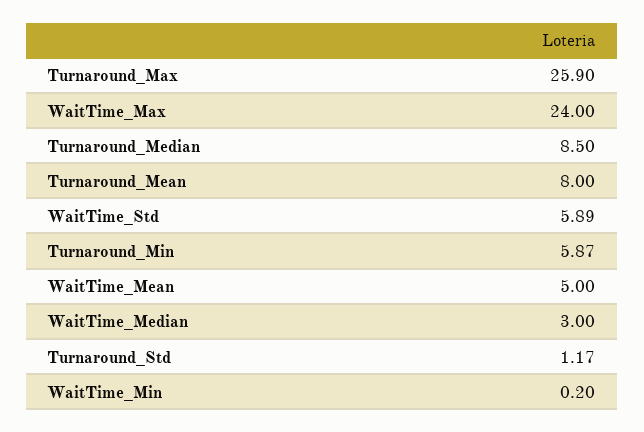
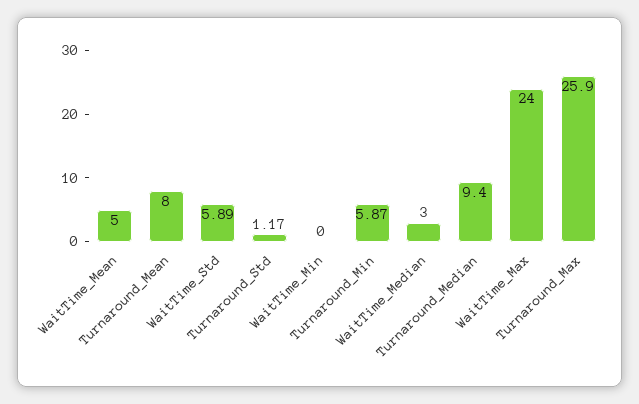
  {
    "Turnaround_Max": 25.9,
    "WaitTime_Max": 24,
-   "Turnaround_Median": 8.5,
+   "Turnaround_Median": 9.4,
    "Turnaround_Mean": 8,
    "WaitTime_Std": 5.89,
    "Turnaround_Min": 5.87,
    "WaitTime_Mean": 5,
    "WaitTime_Median": 3,
    "Turnaround_Std": 1.17,
-   "WaitTime_Min": 0.2
+   "WaitTime_Min": 0
  }

